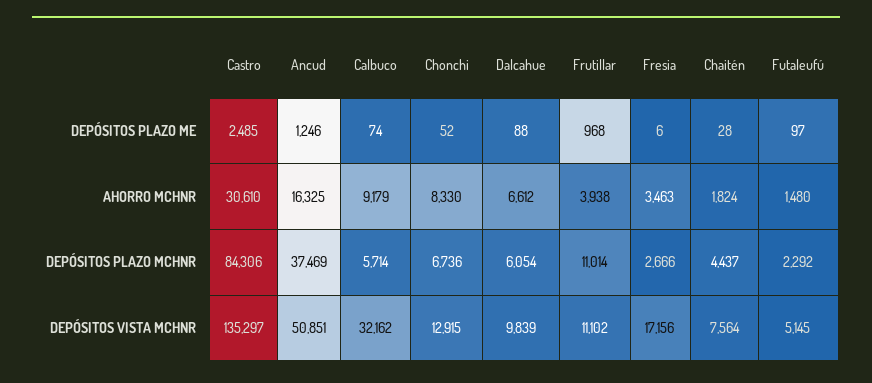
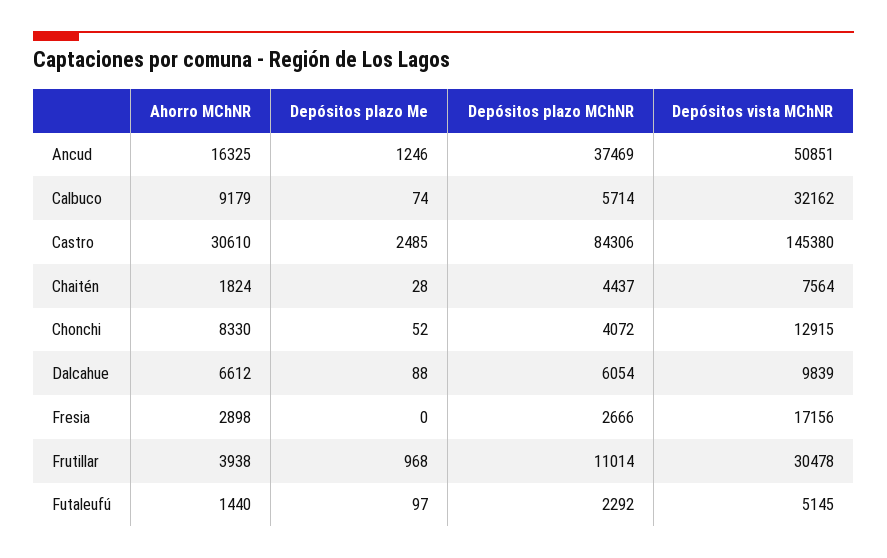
  {
    "Castro": {
      "DEPÓSITOS PLAZO ME": 2485,
      "AHORRO MCHNR": 30610,
      "DEPÓSITOS PLAZO MCHNR": 84306,
-     "DEPÓSITOS VISTA MCHNR": 135297
+     "DEPÓSITOS VISTA MCHNR": 145380
    },
    "Ancud": {
      "DEPÓSITOS PLAZO ME": 1246,
      "AHORRO MCHNR": 16325,
      "DEPÓSITOS PLAZO MCHNR": 37469,
      "DEPÓSITOS VISTA MCHNR": 50851
    },
    "Calbuco": {
      "DEPÓSITOS PLAZO ME": 74,
      "AHORRO MCHNR": 9179,
      "DEPÓSITOS PLAZO MCHNR": 5714,
      "DEPÓSITOS VISTA MCHNR": 32162
    },
    "Chonchi": {
      "DEPÓSITOS PLAZO ME": 52,
      "AHORRO MCHNR": 8330,
-     "DEPÓSITOS PLAZO MCHNR": 6736,
+     "DEPÓSITOS PLAZO MCHNR": 4072,
      "DEPÓSITOS VISTA MCHNR": 12915
    },
    "Dalcahue": {
      "DEPÓSITOS PLAZO ME": 88,
      "AHORRO MCHNR": 6612,
      "DEPÓSITOS PLAZO MCHNR": 6054,
      "DEPÓSITOS VISTA MCHNR": 9839
    },
    "Frutillar": {
      "DEPÓSITOS PLAZO ME": 968,
      "AHORRO MCHNR": 3938,
      "DEPÓSITOS PLAZO MCHNR": 11014,
-     "DEPÓSITOS VISTA MCHNR": 11102
+     "DEPÓSITOS VISTA MCHNR": 30478
    },
    "Fresia": {
-     "DEPÓSITOS PLAZO ME": 6,
+     "DEPÓSITOS PLAZO ME": 0,
-     "AHORRO MCHNR": 3463,
+     "AHORRO MCHNR": 2898,
      "DEPÓSITOS PLAZO MCHNR": 2666,
      "DEPÓSITOS VISTA MCHNR": 17156
    },
    "Chaitén": {
      "DEPÓSITOS PLAZO ME": 28,
      "AHORRO MCHNR": 1824,
      "DEPÓSITOS PLAZO MCHNR": 4437,
      "DEPÓSITOS VISTA MCHNR": 7564
    },
    "Futaleufú": {
      "DEPÓSITOS PLAZO ME": 97,
-     "AHORRO MCHNR": 1480,
+     "AHORRO MCHNR": 1440,
      "DEPÓSITOS PLAZO MCHNR": 2292,
      "DEPÓSITOS VISTA MCHNR": 5145
    }
  }

